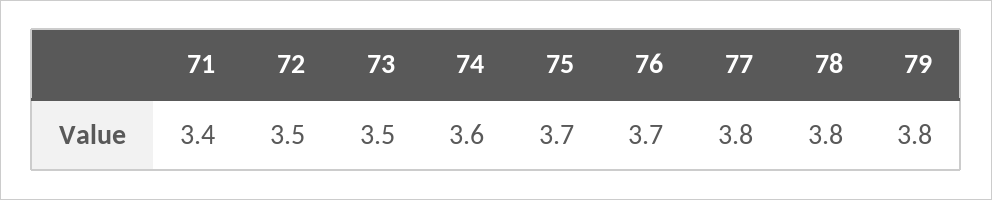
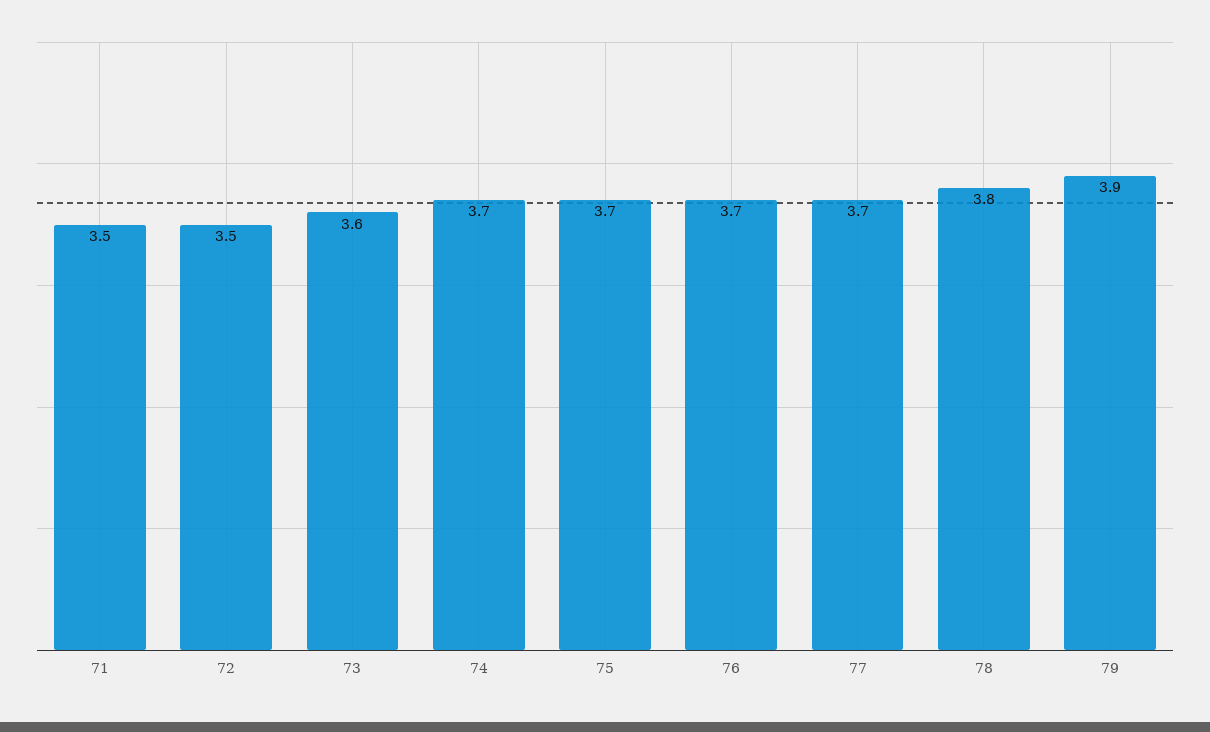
  {
-   "71": 3.4,
+   "71": 3.5,
    "72": 3.5,
-   "73": 3.5,
+   "73": 3.6,
-   "74": 3.6,
+   "74": 3.7,
    "75": 3.7,
    "76": 3.7,
-   "77": 3.8,
+   "77": 3.7,
    "78": 3.8,
-   "79": 3.8
+   "79": 3.9
  }

